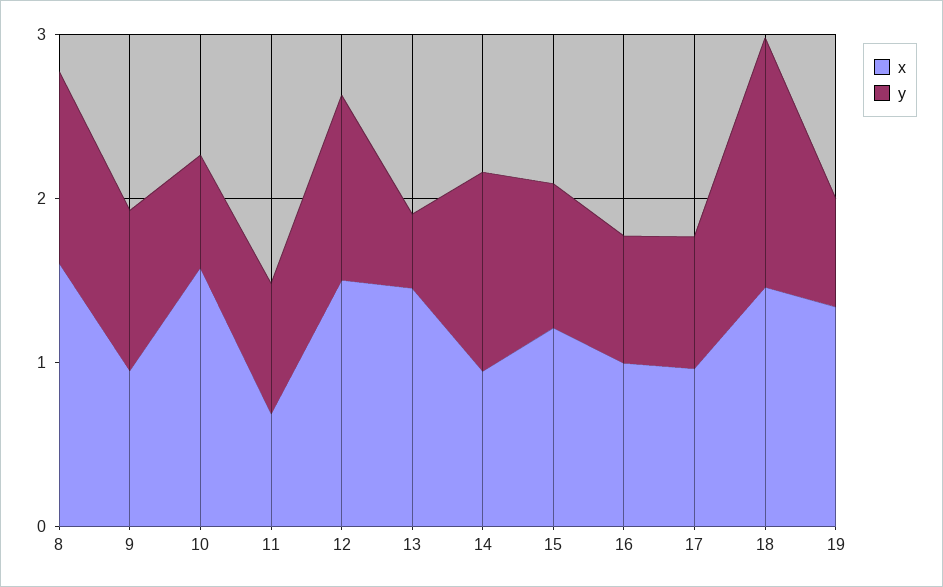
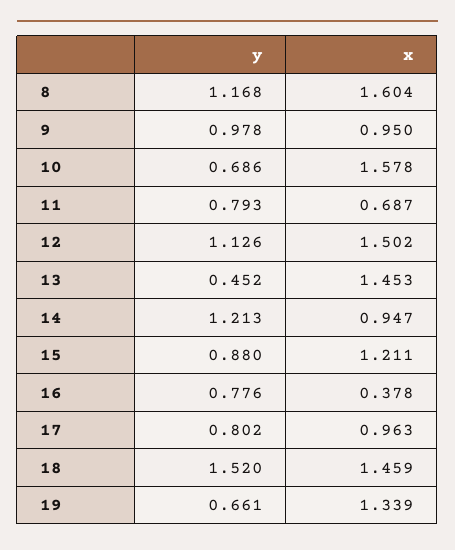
  {
    "x": {
      "8": 1.604,
      "9": 0.95,
      "10": 1.578,
      "11": 0.687,
      "12": 1.502,
      "13": 1.453,
      "14": 0.947,
      "15": 1.211,
-     "16": 1,
+     "16": 0.378,
      "17": 0.963,
      "18": 1.459,
      "19": 1.339
    },
    "y": {
      "8": 1.168,
      "9": 0.978,
      "10": 0.686,
      "11": 0.793,
      "12": 1.126,
      "13": 0.452,
      "14": 1.213,
      "15": 0.88,
      "16": 0.776,
      "17": 0.802,
      "18": 1.52,
      "19": 0.661
    }
  }

